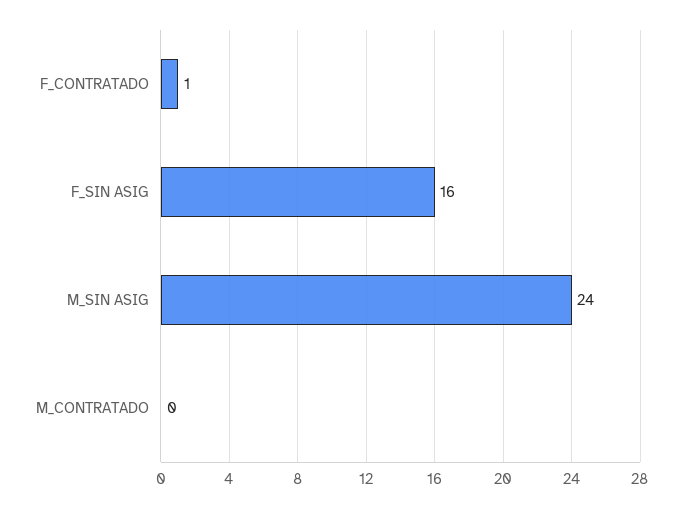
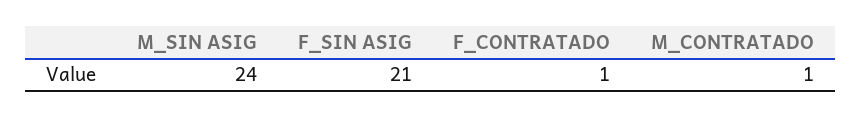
  {
    "F_CONTRATADO": 1,
-   "F_SIN ASIG": 16,
+   "F_SIN ASIG": 21,
    "M_SIN ASIG": 24,
-   "M_CONTRATADO": 0
+   "M_CONTRATADO": 1
  }

